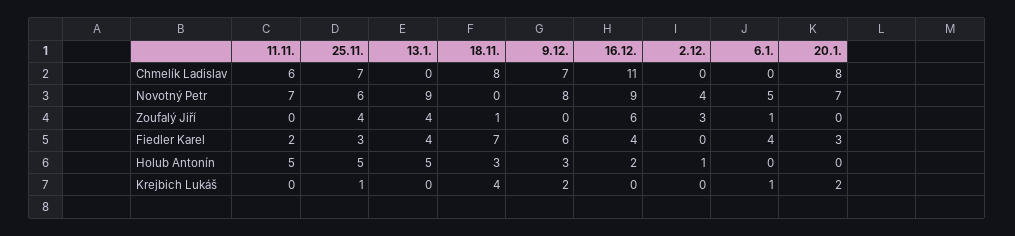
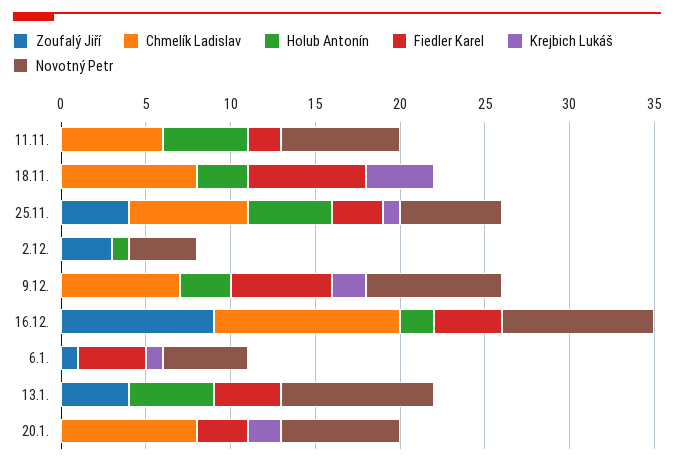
  {
    "Chmelík Ladislav": {
      "11.11.": 6,
      "25.11.": 7,
      "13.1.": 0,
      "18.11.": 8,
      "9.12.": 7,
      "16.12.": 11,
      "2.12.": 0,
      "6.1.": 0,
      "20.1.": 8
    },
    "Novotný Petr": {
      "11.11.": 7,
      "25.11.": 6,
      "13.1.": 9,
      "18.11.": 0,
      "9.12.": 8,
      "16.12.": 9,
      "2.12.": 4,
      "6.1.": 5,
      "20.1.": 7
    },
    "Zoufalý Jiří": {
      "11.11.": 0,
      "25.11.": 4,
      "13.1.": 4,
-     "18.11.": 1,
+     "18.11.": 0,
      "9.12.": 0,
-     "16.12.": 6,
+     "16.12.": 9,
      "2.12.": 3,
      "6.1.": 1,
      "20.1.": 0
    },
    "Fiedler Karel": {
      "11.11.": 2,
      "25.11.": 3,
      "13.1.": 4,
      "18.11.": 7,
      "9.12.": 6,
      "16.12.": 4,
      "2.12.": 0,
      "6.1.": 4,
      "20.1.": 3
    },
    "Holub Antonín": {
      "11.11.": 5,
      "25.11.": 5,
      "13.1.": 5,
      "18.11.": 3,
      "9.12.": 3,
      "16.12.": 2,
      "2.12.": 1,
      "6.1.": 0,
      "20.1.": 0
    },
    "Krejbich Lukáš": {
      "11.11.": 0,
      "25.11.": 1,
      "13.1.": 0,
      "18.11.": 4,
      "9.12.": 2,
      "16.12.": 0,
      "2.12.": 0,
      "6.1.": 1,
      "20.1.": 2
    }
  }

